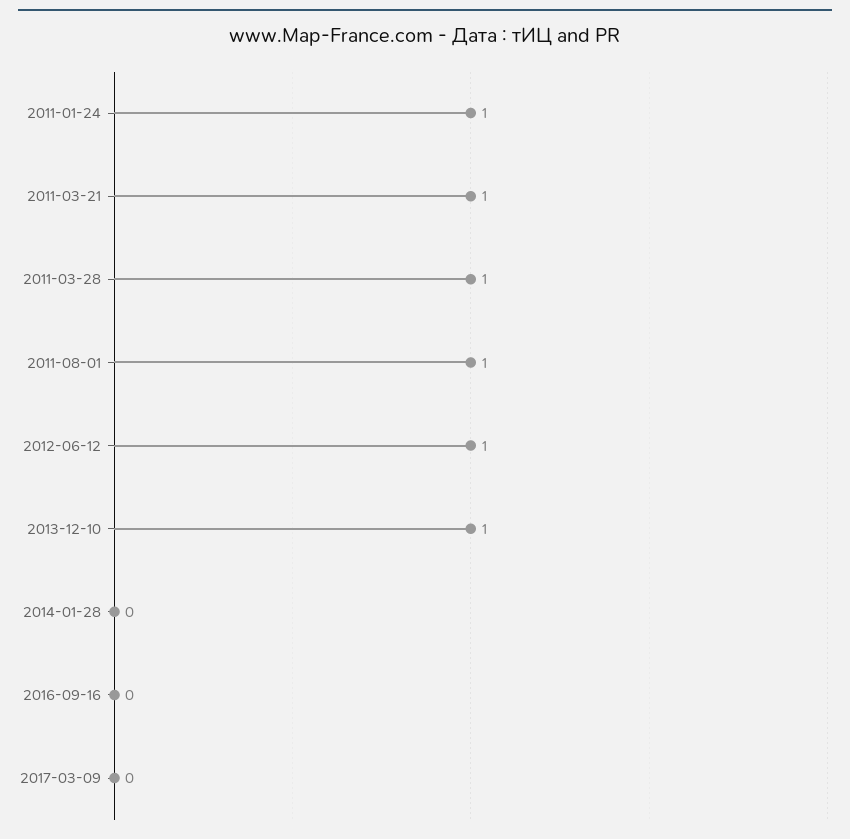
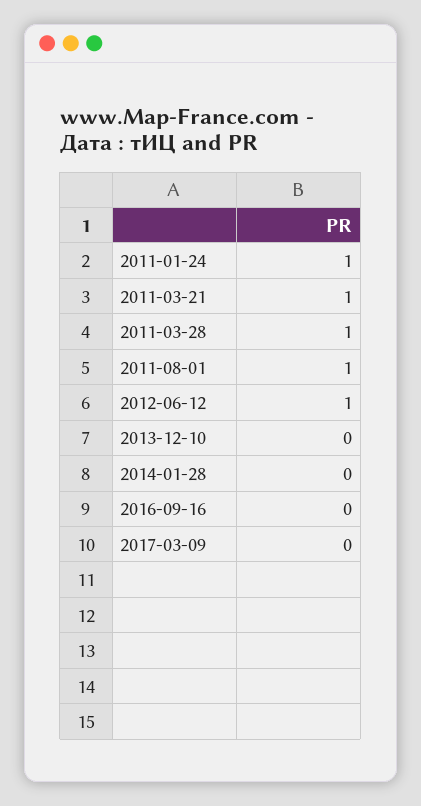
  {
    "2011-01-24": 1,
    "2011-03-21": 1,
    "2011-03-28": 1,
    "2011-08-01": 1,
    "2012-06-12": 1,
-   "2013-12-10": 1,
+   "2013-12-10": 0,
    "2014-01-28": 0,
    "2016-09-16": 0,
    "2017-03-09": 0
  }

